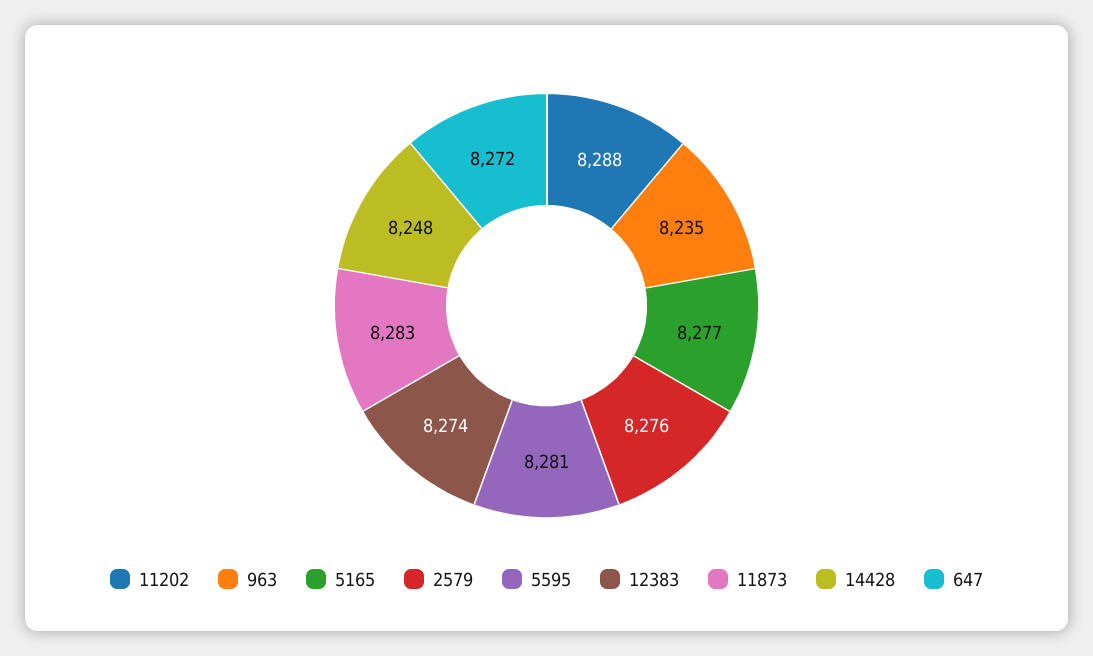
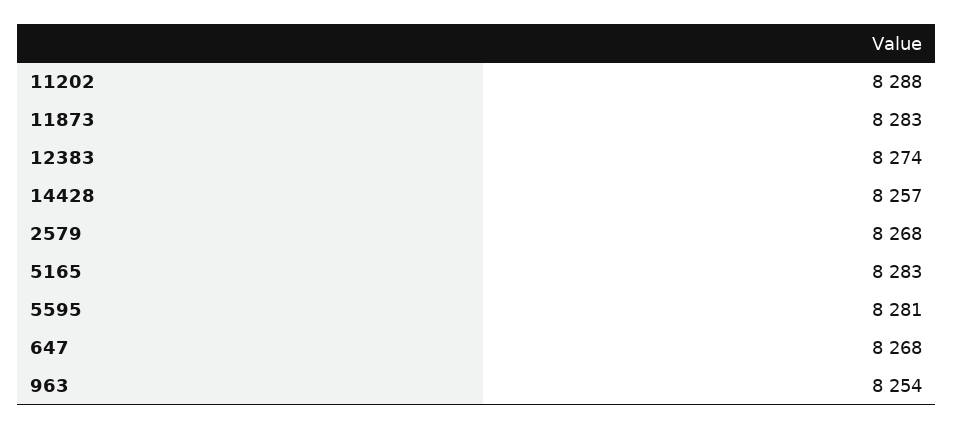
  {
    "11202": 8288,
-   "963": 8235,
+   "963": 8254,
-   "5165": 8277,
+   "5165": 8283,
-   "2579": 8276,
+   "2579": 8268,
    "5595": 8281,
    "12383": 8274,
    "11873": 8283,
-   "14428": 8248,
+   "14428": 8257,
-   "647": 8272
+   "647": 8268
  }

